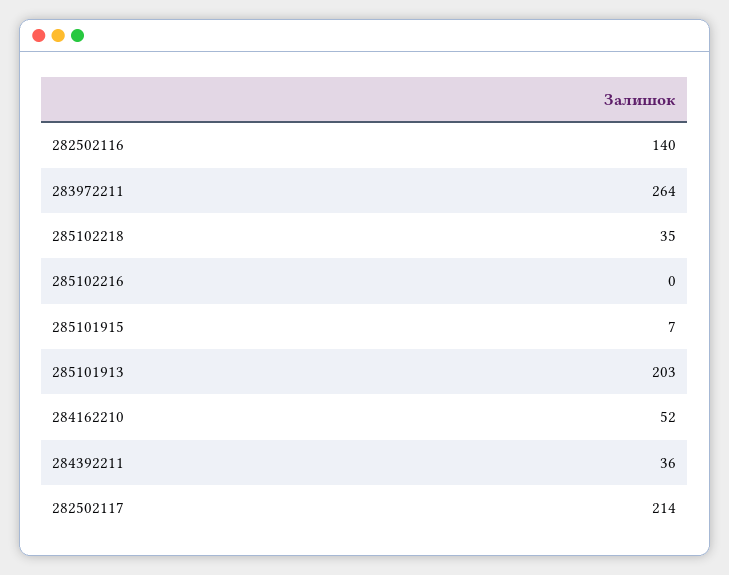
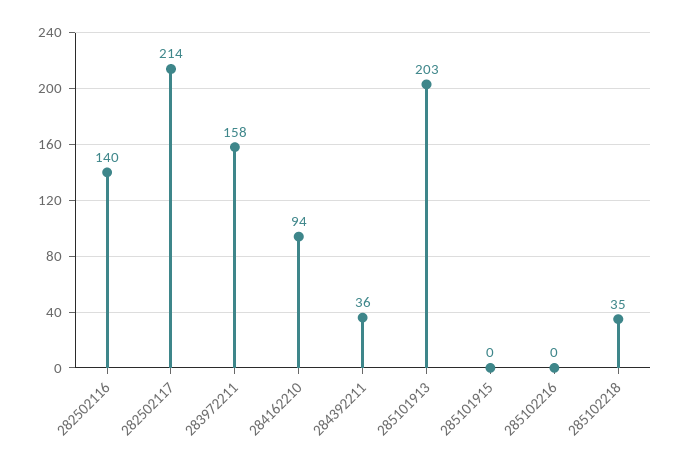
  {
    "282502116": 140,
-   "283972211": 264,
+   "283972211": 158,
    "285102218": 35,
    "285102216": 0,
-   "285101915": 7,
+   "285101915": 0,
    "285101913": 203,
-   "284162210": 52,
+   "284162210": 94,
    "284392211": 36,
    "282502117": 214
  }

